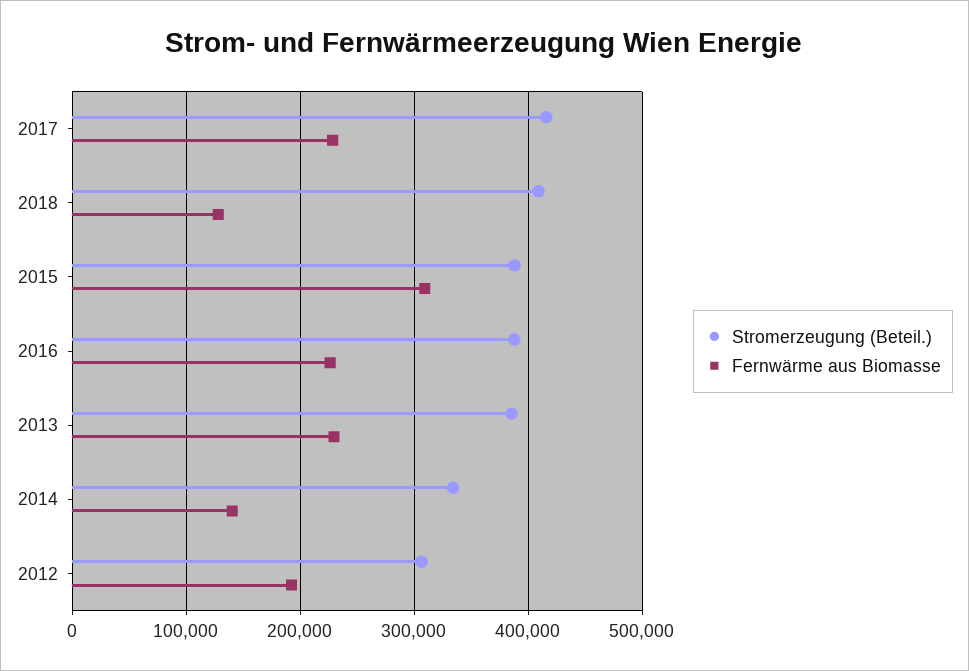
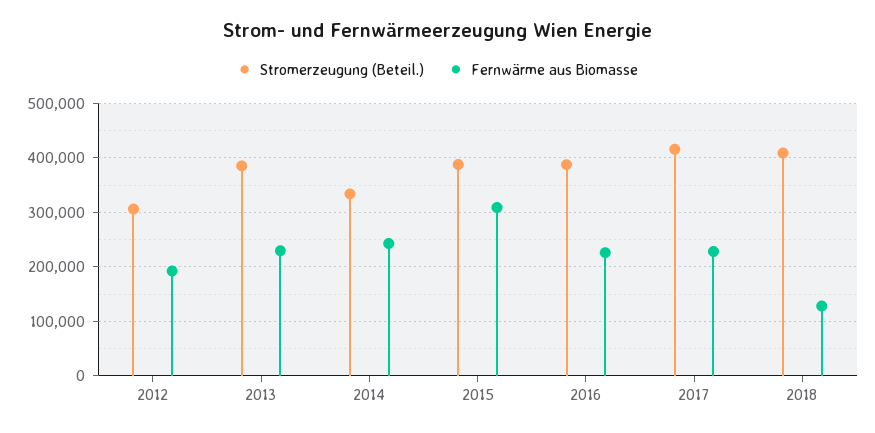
  {
    "Stromerzeugung (Beteil.)": {
      "2017": 420000,
      "2018": 410000,
      "2015": 390000,
      "2016": 390000,
      "2013": 390000,
      "2014": 330000,
      "2012": 310000
    },
    "Fernwärme aus Biomasse": {
      "2017": 230000,
      "2018": 130000,
      "2015": 310000,
      "2016": 230000,
      "2013": 230000,
-     "2014": 140000,
+     "2014": 240000,
      "2012": 190000
    }
  }

